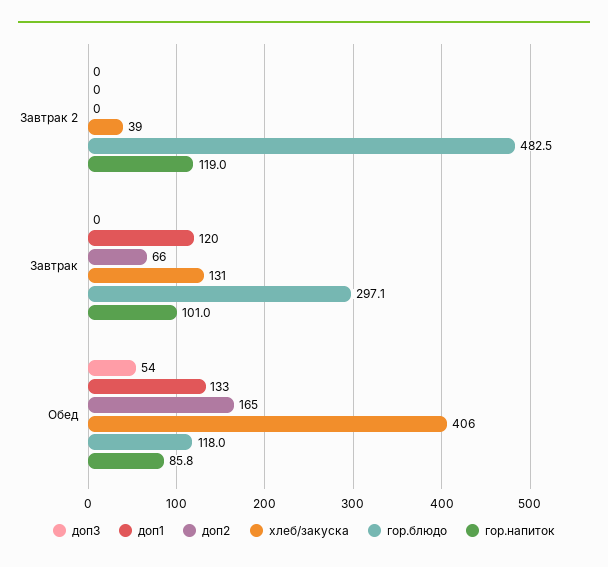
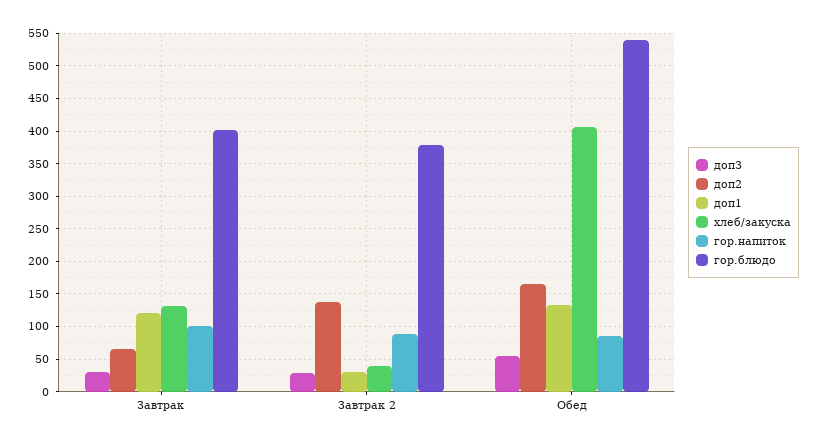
  {
    "доп3": {
-     "Завтрак 2": 0,
+     "Завтрак 2": 30,
-     "Завтрак": 0,
+     "Завтрак": 30,
      "Обед": 54
    },
    "доп1": {
-     "Завтрак 2": 0,
+     "Завтрак 2": 30,
      "Завтрак": 120,
      "Обед": 133
    },
    "доп2": {
-     "Завтрак 2": 0,
+     "Завтрак 2": 140,
      "Завтрак": 66,
      "Обед": 165
    },
    "хлеб/закуска": {
      "Завтрак 2": 39,
      "Завтрак": 131,
      "Обед": 406
    },
    "гор.блюдо": {
-     "Завтрак 2": 482.5,
+     "Завтрак 2": 380,
-     "Завтрак": 297.1,
+     "Завтрак": 400,
-     "Обед": 118
+     "Обед": 540
    },
    "гор.напиток": {
-     "Завтрак 2": 119,
+     "Завтрак 2": 90,
      "Завтрак": 101,
      "Обед": 85.8
    }
  }

